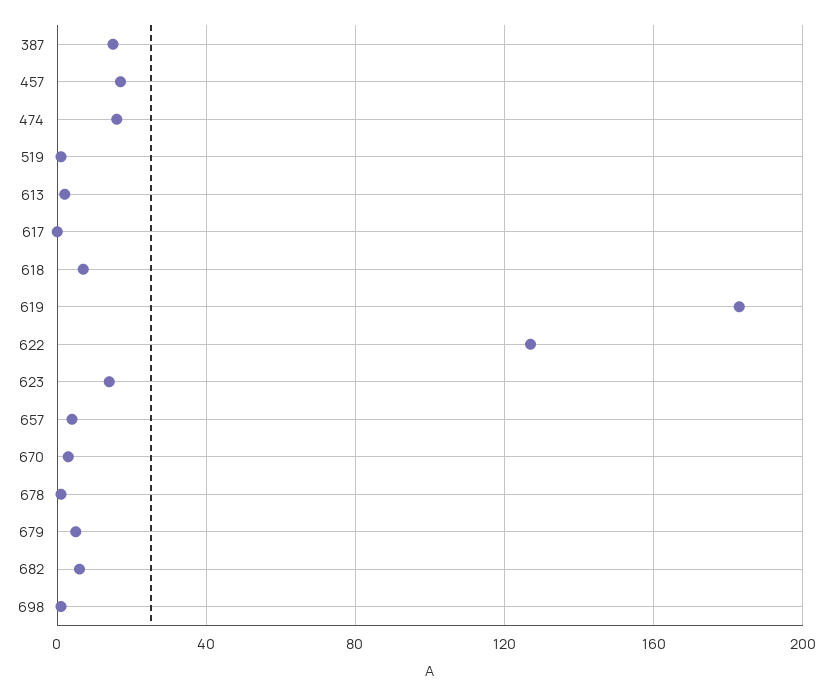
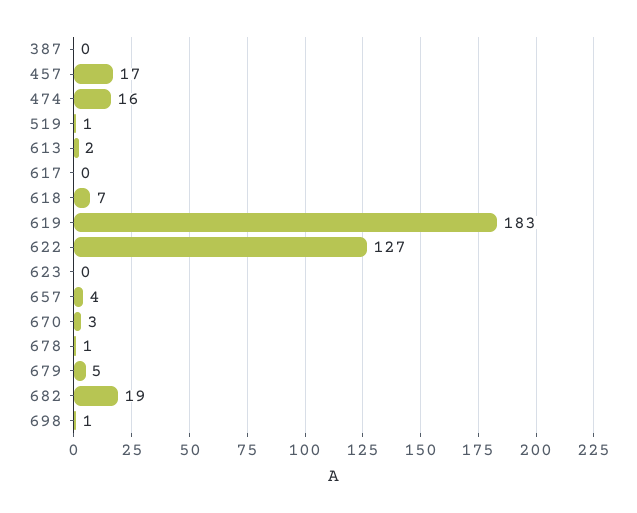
  {
-   "387": 15,
+   "387": 0,
    "457": 17,
    "474": 16,
    "519": 1,
    "613": 2,
    "617": 0,
    "618": 7,
    "619": 183,
    "622": 127,
-   "623": 15,
+   "623": 0,
    "657": 4,
    "670": 3,
    "678": 1,
    "679": 5,
-   "682": 5,
+   "682": 19,
    "698": 1
  }

